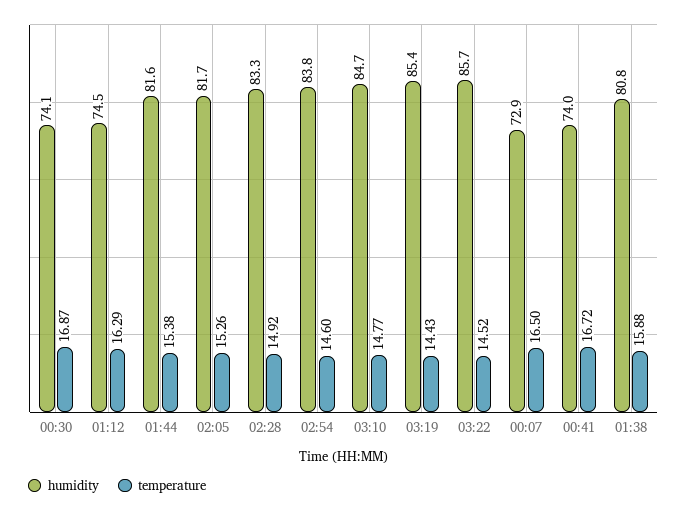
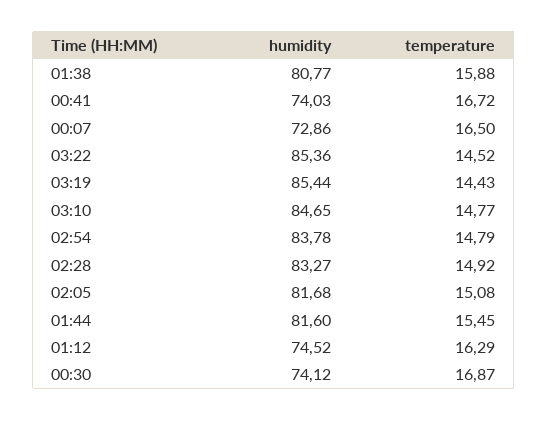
  {
    "humidity": {
      "00:30": 74.12,
      "01:12": 74.52,
      "01:44": 81.6,
      "02:05": 81.68,
      "02:28": 83.27,
      "02:54": 83.78,
      "03:10": 84.65,
      "03:19": 85.44,
-     "03:22": 85.7,
+     "03:22": 85.36,
      "00:07": 72.86,
      "00:41": 74.03,
      "01:38": 80.77
    },
    "temperature": {
      "00:30": 16.87,
      "01:12": 16.29,
-     "01:44": 15.38,
+     "01:44": 15.45,
-     "02:05": 15.26,
+     "02:05": 15.08,
      "02:28": 14.92,
-     "02:54": 14.6,
+     "02:54": 14.79,
      "03:10": 14.77,
      "03:19": 14.43,
      "03:22": 14.52,
      "00:07": 16.5,
      "00:41": 16.72,
      "01:38": 15.88
    }
  }

